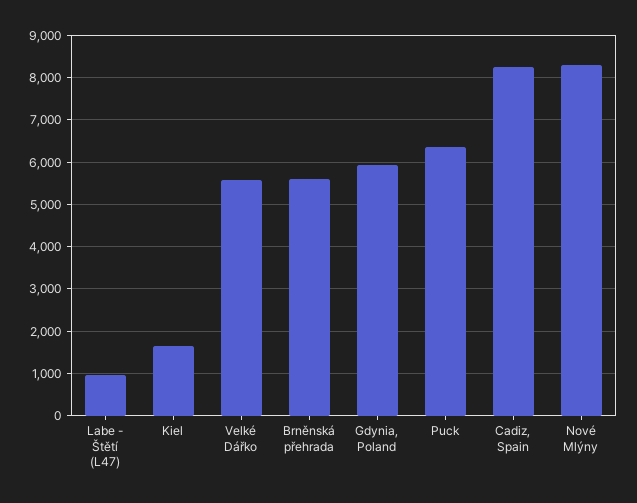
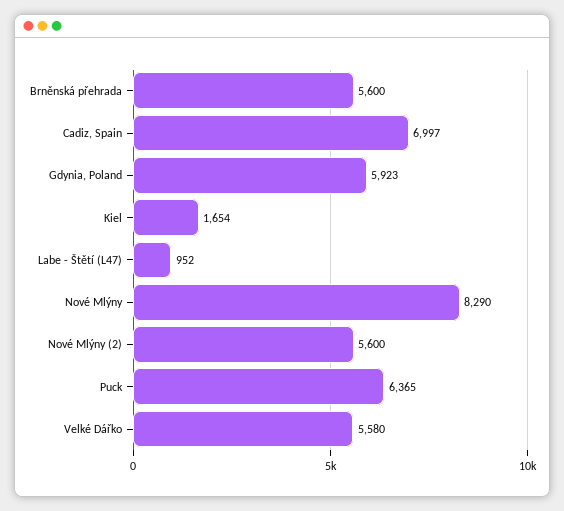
  {
    "Labe - Štětí (L47)": 952,
    "Kiel": 1654,
    "Velké Dářko": 5580,
    "Brněnská přehrada": 5600,
    "Gdynia, Poland": 5923,
    "Puck": 6365,
-   "Cadiz, Spain": 8200,
+   "Cadiz, Spain": 6997,
-   "Nové Mlýny": 8290
+   "Nové Mlýny": 8290,
+   "Nové Mlýny (2)": 5600
  }

